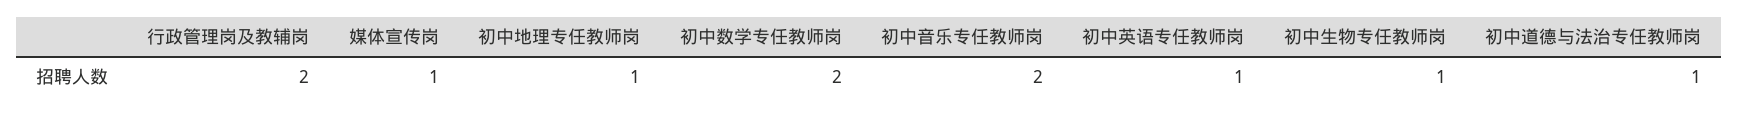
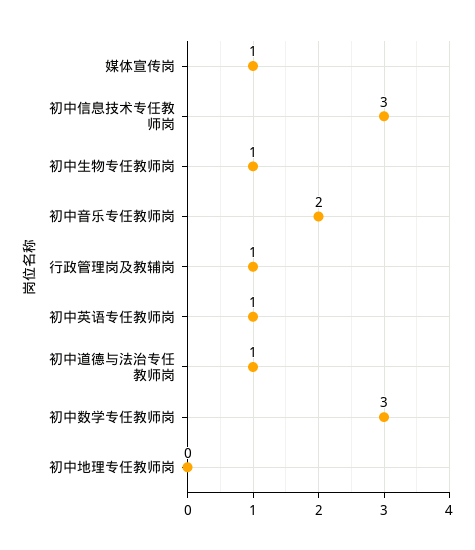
  {
-   "行政管理岗及教辅岗": 2,
+   "行政管理岗及教辅岗": 1,
    "媒体宣传岗": 1,
-   "初中地理专任教师岗": 1,
+   "初中地理专任教师岗": 0,
-   "初中数学专任教师岗": 2,
+   "初中数学专任教师岗": 3,
    "初中音乐专任教师岗": 2,
    "初中英语专任教师岗": 1,
    "初中生物专任教师岗": 1,
-   "初中道德与法治专任教师岗": 1
+   "初中道德与法治专任教师岗": 1,
+   "初中信息技术专任教师岗": 3
  }

